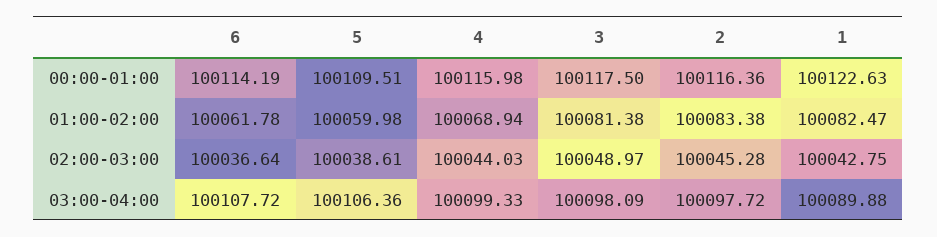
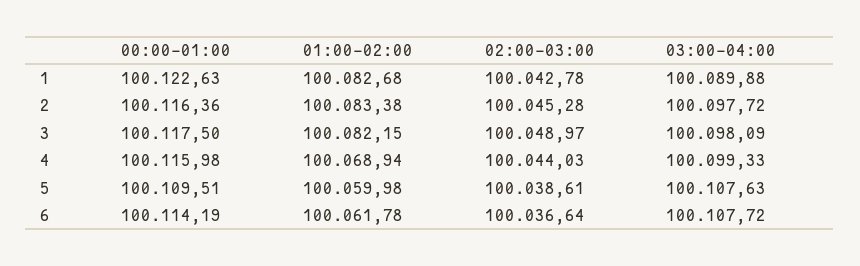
  {
    "6": {
      "00:00-01:00": 100114.19,
      "01:00-02:00": 100061.78,
      "02:00-03:00": 100036.64,
      "03:00-04:00": 100107.72
    },
    "5": {
      "00:00-01:00": 100109.51,
      "01:00-02:00": 100059.98,
      "02:00-03:00": 100038.61,
-     "03:00-04:00": 100106.36
+     "03:00-04:00": 100107.63
    },
    "4": {
      "00:00-01:00": 100115.98,
      "01:00-02:00": 100068.94,
      "02:00-03:00": 100044.03,
      "03:00-04:00": 100099.33
    },
    "3": {
      "00:00-01:00": 100117.5,
-     "01:00-02:00": 100081.38,
+     "01:00-02:00": 100082.15,
      "02:00-03:00": 100048.97,
      "03:00-04:00": 100098.09
    },
    "2": {
      "00:00-01:00": 100116.36,
      "01:00-02:00": 100083.38,
      "02:00-03:00": 100045.28,
      "03:00-04:00": 100097.72
    },
    "1": {
      "00:00-01:00": 100122.63,
-     "01:00-02:00": 100082.47,
+     "01:00-02:00": 100082.68,
-     "02:00-03:00": 100042.75,
+     "02:00-03:00": 100042.78,
      "03:00-04:00": 100089.88
    }
  }

